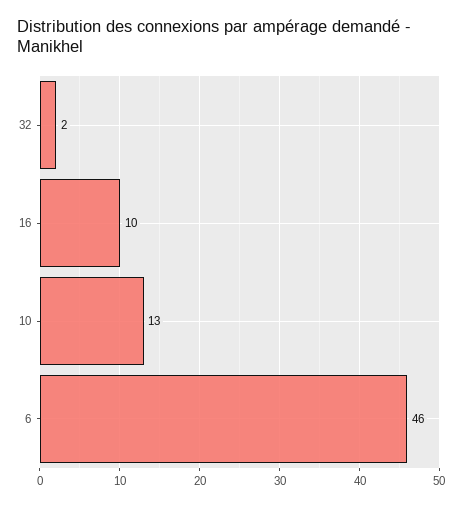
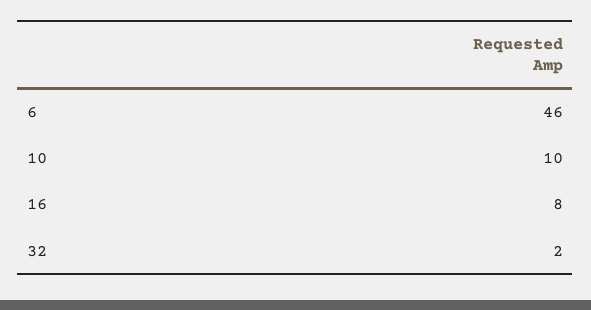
  {
    "32": 2,
-   "16": 10,
+   "16": 8,
-   "10": 13,
+   "10": 10,
    "6": 46
  }

